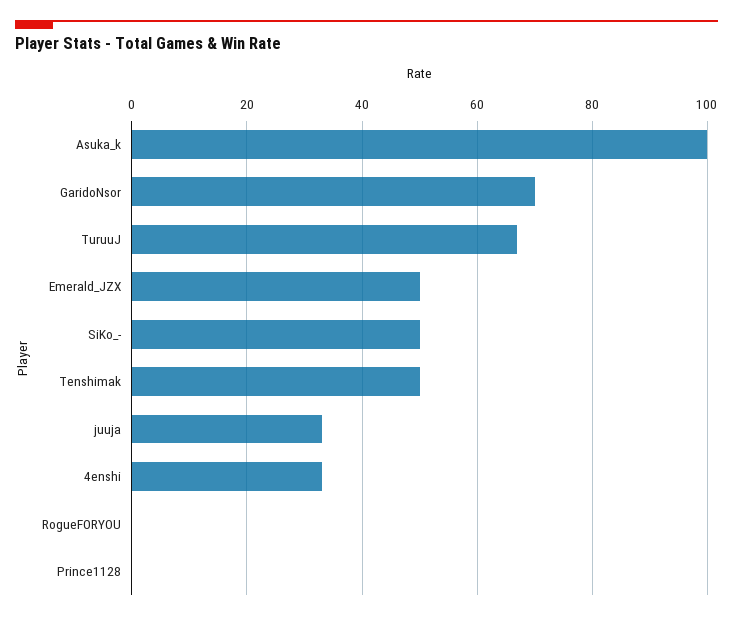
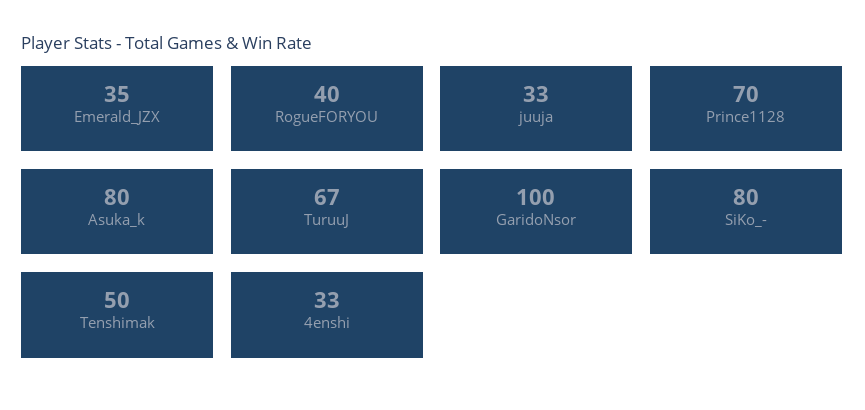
  {
-   "Asuka_k": 100,
+   "Asuka_k": 80,
-   "GaridoNsor": 70,
+   "GaridoNsor": 100,
    "TuruuJ": 67,
-   "Emerald_JZX": 50,
+   "Emerald_JZX": 35,
-   "SiKo_-": 50,
+   "SiKo_-": 80,
    "Tenshimak": 50,
    "juuja": 33,
    "4enshi": 33,
-   "RogueFORYOU": 0,
+   "RogueFORYOU": 40,
-   "Prince1128": 0
+   "Prince1128": 70
  }

